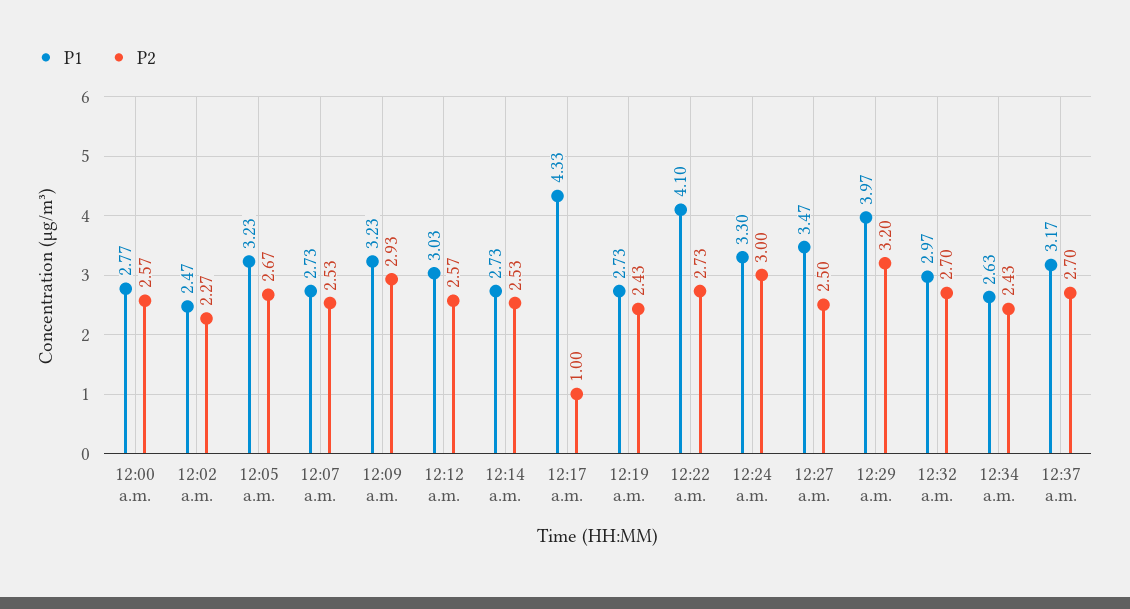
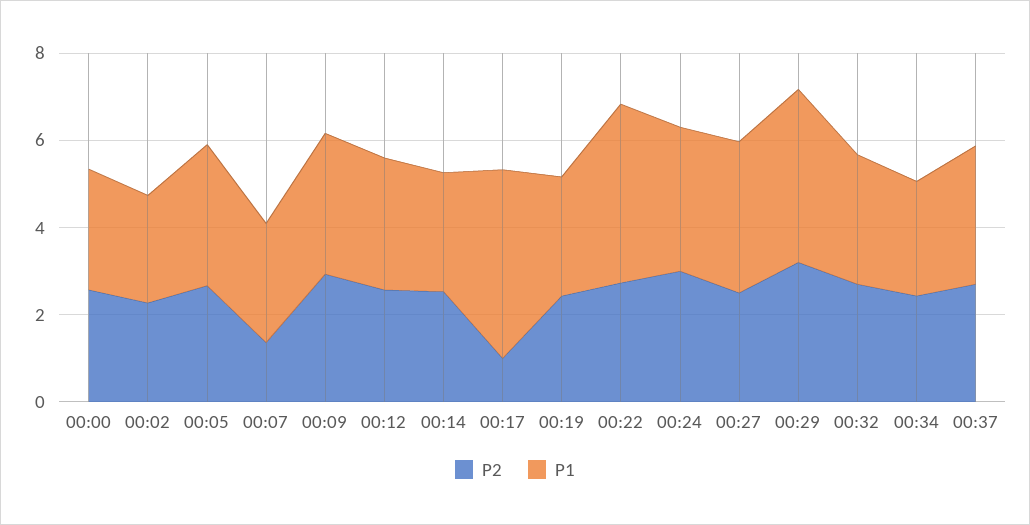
  {
    "P1": {
      "12:00 a.m.": 2.77,
      "12:02 a.m.": 2.47,
      "12:05 a.m.": 3.23,
      "12:07 a.m.": 2.73,
      "12:09 a.m.": 3.23,
      "12:12 a.m.": 3.03,
      "12:14 a.m.": 2.73,
      "12:17 a.m.": 4.33,
      "12:19 a.m.": 2.73,
      "12:22 a.m.": 4.1,
      "12:24 a.m.": 3.3,
      "12:27 a.m.": 3.47,
      "12:29 a.m.": 3.97,
      "12:32 a.m.": 2.97,
      "12:34 a.m.": 2.63,
      "12:37 a.m.": 3.17
    },
    "P2": {
      "12:00 a.m.": 2.57,
      "12:02 a.m.": 2.27,
      "12:05 a.m.": 2.67,
-     "12:07 a.m.": 2.53,
+     "12:07 a.m.": 1.5,
      "12:09 a.m.": 2.93,
      "12:12 a.m.": 2.57,
      "12:14 a.m.": 2.53,
      "12:17 a.m.": 1,
      "12:19 a.m.": 2.43,
      "12:22 a.m.": 2.73,
      "12:24 a.m.": 3,
      "12:27 a.m.": 2.5,
      "12:29 a.m.": 3.2,
      "12:32 a.m.": 2.7,
      "12:34 a.m.": 2.43,
      "12:37 a.m.": 2.7
    }
  }

